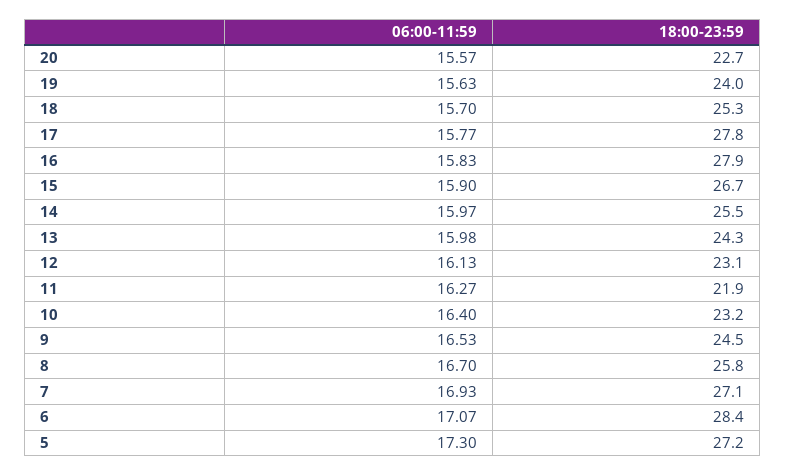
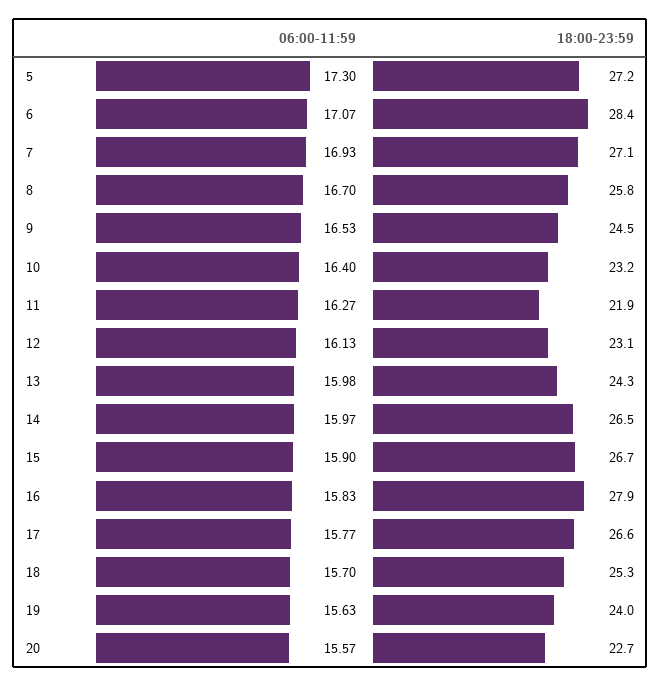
  {
    "06:00-11:59": {
      "20": 15.57,
      "19": 15.63,
      "18": 15.7,
      "17": 15.77,
      "16": 15.83,
      "15": 15.9,
      "14": 15.97,
      "13": 15.98,
      "12": 16.13,
      "11": 16.27,
      "10": 16.4,
      "9": 16.53,
      "8": 16.7,
      "7": 16.93,
      "6": 17.07,
      "5": 17.3
    },
    "18:00-23:59": {
      "20": 22.7,
      "19": 24,
      "18": 25.3,
-     "17": 27.8,
+     "17": 26.6,
      "16": 27.9,
      "15": 26.7,
-     "14": 25.5,
+     "14": 26.5,
      "13": 24.3,
      "12": 23.1,
      "11": 21.9,
      "10": 23.2,
      "9": 24.5,
      "8": 25.8,
      "7": 27.1,
      "6": 28.4,
      "5": 27.2
    }
  }

